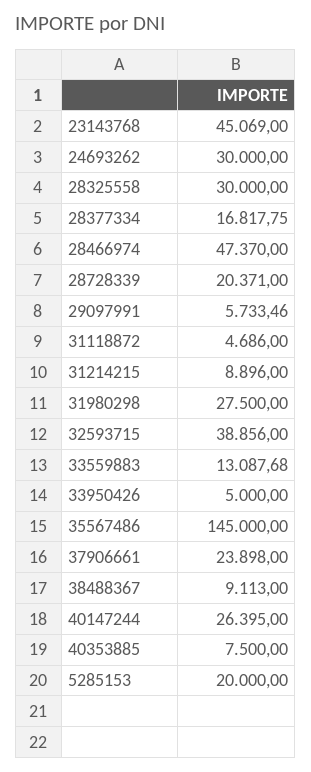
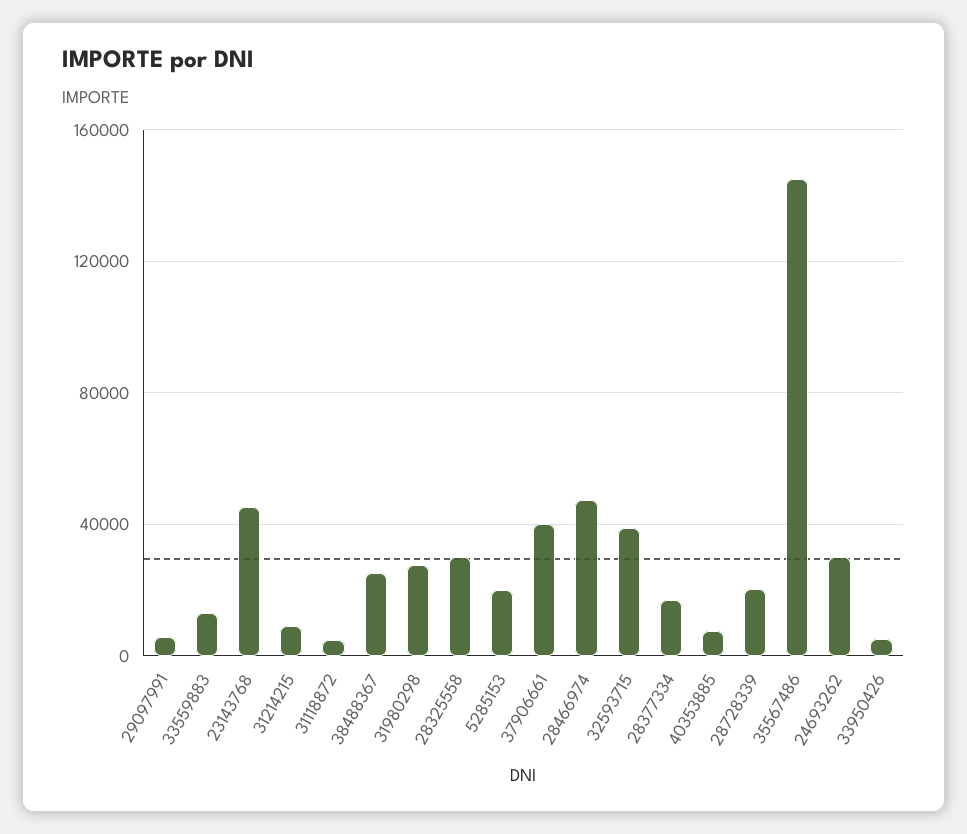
  {
    "23143768": 45069,
    "24693262": 30000,
    "28325558": 30000,
    "28377334": 16817.75,
    "28466974": 47370,
    "28728339": 20371,
    "29097991": 5733.46,
    "31118872": 4686,
    "31214215": 8896,
    "31980298": 27500,
    "32593715": 38856,
    "33559883": 13087.68,
    "33950426": 5000,
    "35567486": 145000,
-   "37906661": 23898,
+   "37906661": 40000,
-   "38488367": 9113,
+   "38488367": 25000,
-   "40147244": 26395,
    "40353885": 7500,
    "5285153": 20000
  }

